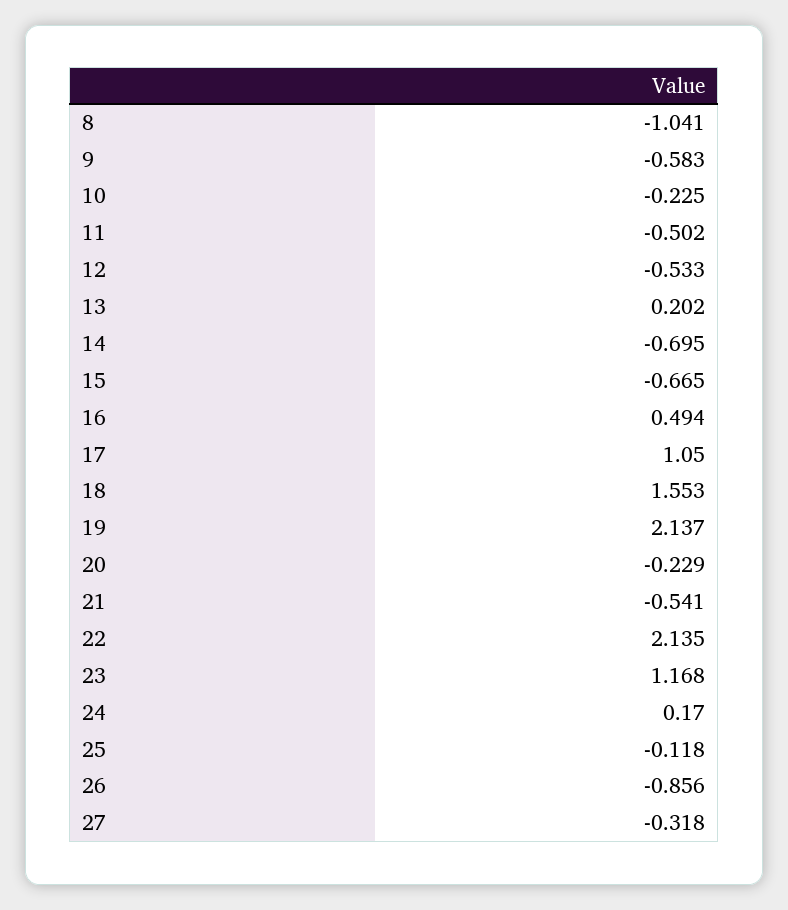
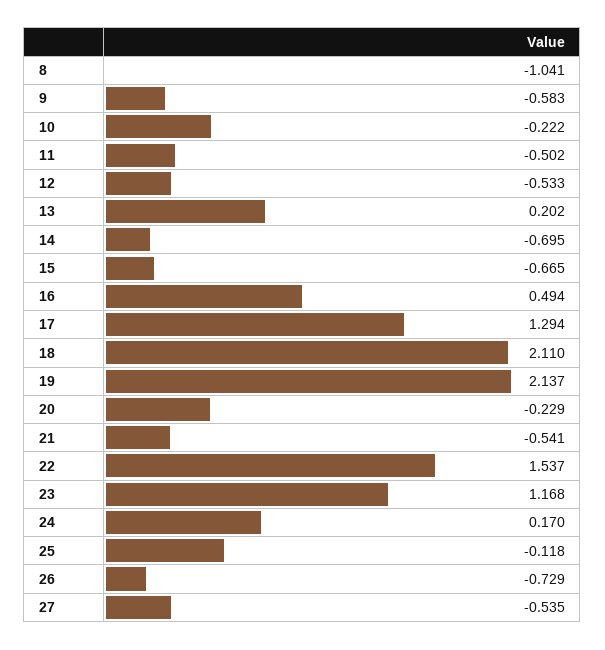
  {
    "8": -1.041,
    "9": -0.583,
-   "10": -0.225,
+   "10": -0.222,
    "11": -0.502,
    "12": -0.533,
    "13": 0.202,
    "14": -0.695,
    "15": -0.665,
    "16": 0.494,
-   "17": 1.05,
+   "17": 1.294,
-   "18": 1.553,
+   "18": 2.11,
    "19": 2.137,
    "20": -0.229,
    "21": -0.541,
-   "22": 2.135,
+   "22": 1.537,
    "23": 1.168,
    "24": 0.17,
    "25": -0.118,
-   "26": -0.856,
+   "26": -0.729,
-   "27": -0.318
+   "27": -0.535
  }

